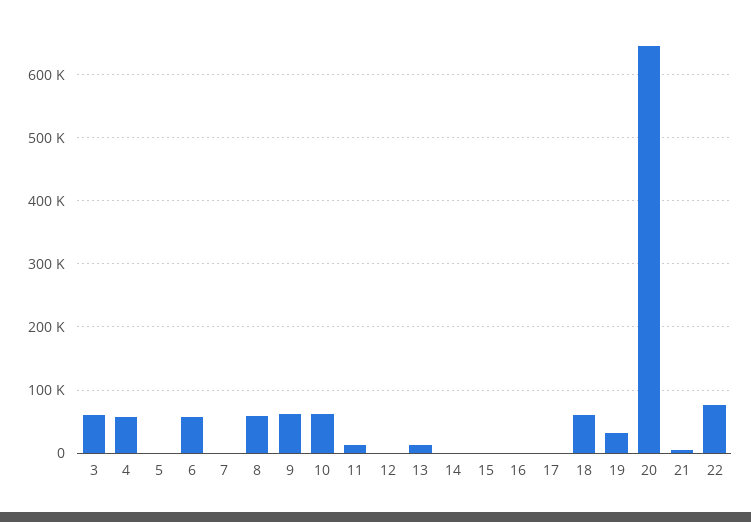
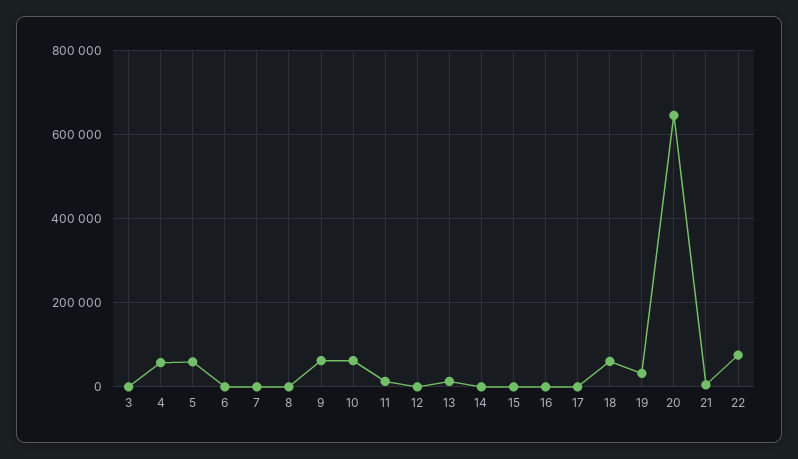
  {
-   "3": 60000,
+   "3": 0,
    "4": 60000,
-   "5": 0,
+   "5": 60000,
-   "6": 60000,
+   "6": 0,
    "7": 0,
-   "8": 60000,
+   "8": 0,
    "9": 60000,
    "10": 60000,
    "11": 10000,
    "12": 0,
    "13": 10000,
    "14": 0,
    "15": 0,
    "16": 0,
    "17": 0,
    "18": 60000,
    "19": 30000,
    "20": 650000,
    "21": 0,
    "22": 80000
  }

